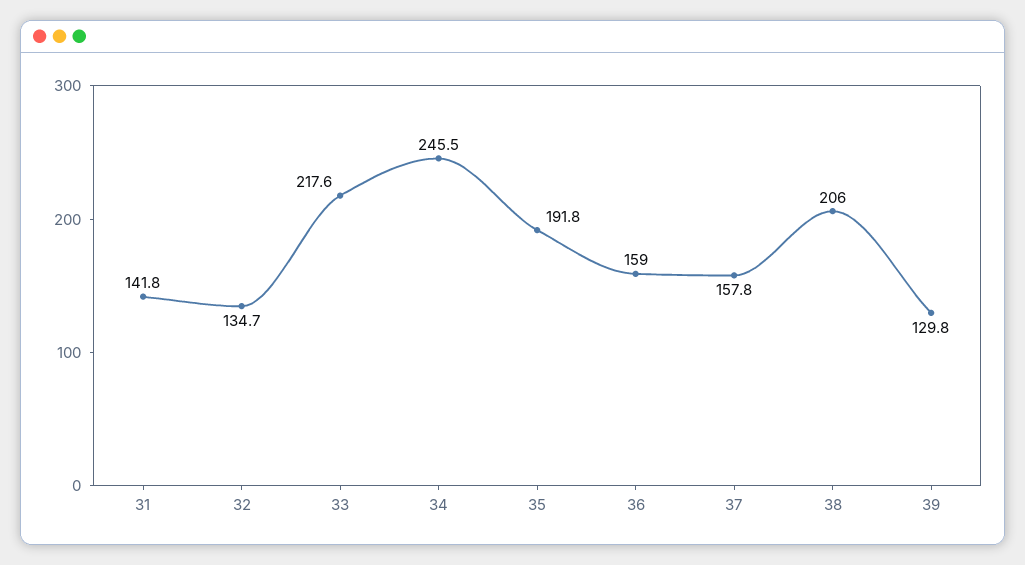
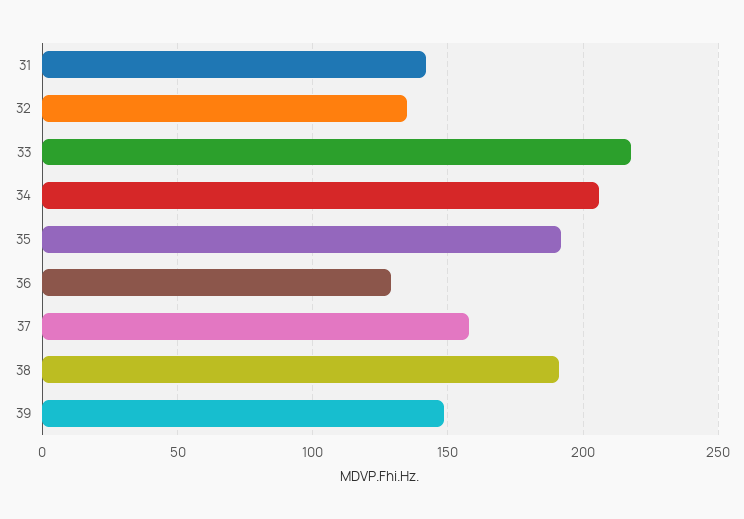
  {
    "31": 141.8,
    "32": 134.7,
    "33": 217.6,
-   "34": 245.5,
+   "34": 205,
    "35": 191.8,
-   "36": 159,
+   "36": 130,
    "37": 157.8,
-   "38": 206,
+   "38": 190,
-   "39": 129.8
+   "39": 150
  }

